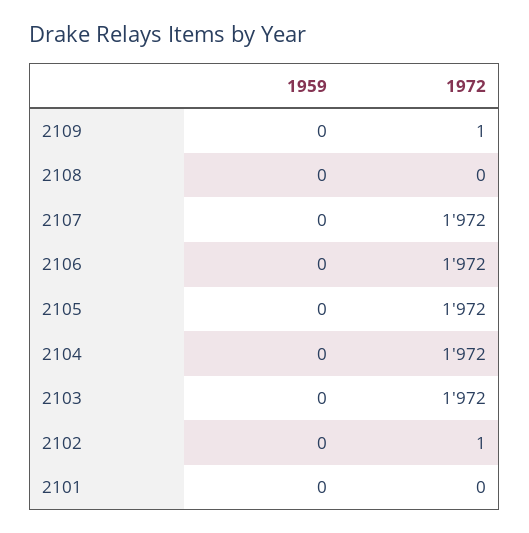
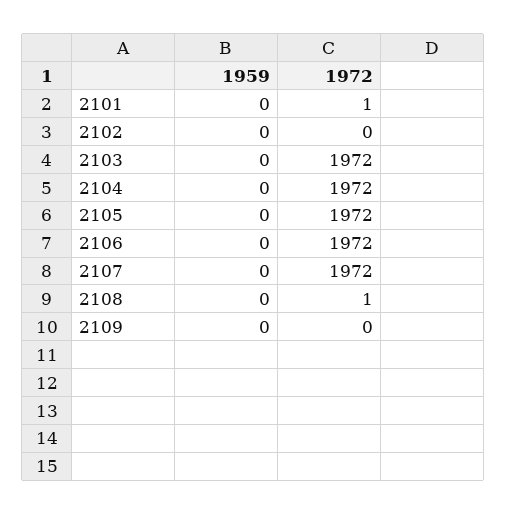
  {
    "1959": {
      "2109": 0,
      "2108": 0,
      "2107": 0,
      "2106": 0,
      "2105": 0,
      "2104": 0,
      "2103": 0,
      "2102": 0,
      "2101": 0
    },
    "1972": {
-     "2109": 1,
+     "2109": 0,
-     "2108": 0,
+     "2108": 1,
      "2107": 1972,
      "2106": 1972,
      "2105": 1972,
      "2104": 1972,
      "2103": 1972,
-     "2102": 1,
+     "2102": 0,
-     "2101": 0
+     "2101": 1
    }
  }

